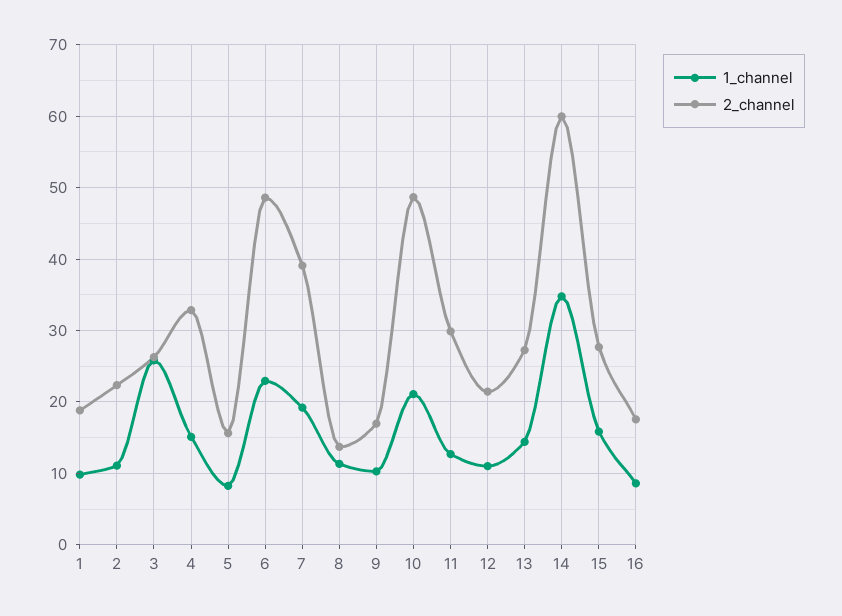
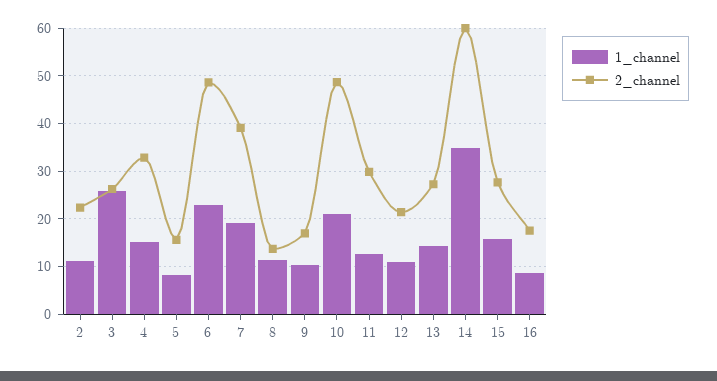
  {
    "1_channel": {
-     "1": 10,
      "2": 11,
      "3": 26,
      "4": 15,
      "5": 8,
      "6": 23,
      "7": 19,
      "8": 11,
      "9": 10,
      "10": 21,
      "11": 13,
      "12": 11,
      "13": 14,
      "14": 35,
      "15": 16,
      "16": 9
    },
    "2_channel": {
-     "1": 19,
      "2": 22,
      "3": 26,
      "4": 33,
      "5": 16,
      "6": 49,
      "7": 39,
      "8": 14,
      "9": 17,
      "10": 49,
      "11": 30,
      "12": 21,
      "13": 27,
      "14": 60,
      "15": 28,
      "16": 18
    }
  }

